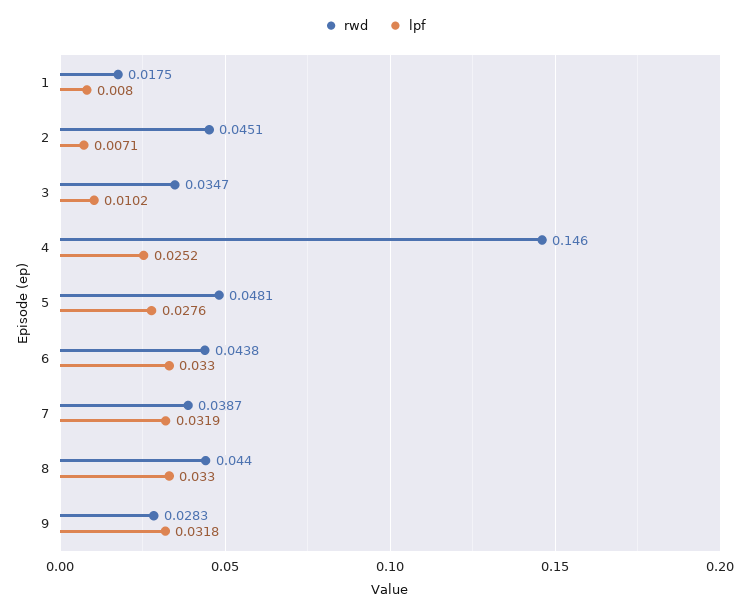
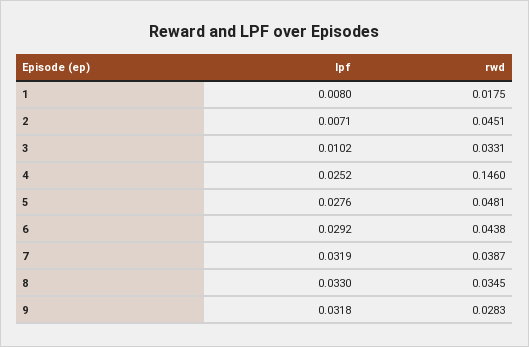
  {
    "rwd": {
      "1": 0.0175,
      "2": 0.0451,
-     "3": 0.0347,
+     "3": 0.0331,
      "4": 0.146,
      "5": 0.0481,
      "6": 0.0438,
      "7": 0.0387,
-     "8": 0.044,
+     "8": 0.0345,
      "9": 0.0283
    },
    "lpf": {
      "1": 0.008,
      "2": 0.0071,
      "3": 0.0102,
      "4": 0.0252,
      "5": 0.0276,
-     "6": 0.033,
+     "6": 0.0292,
      "7": 0.0319,
      "8": 0.033,
      "9": 0.0318
    }
  }

